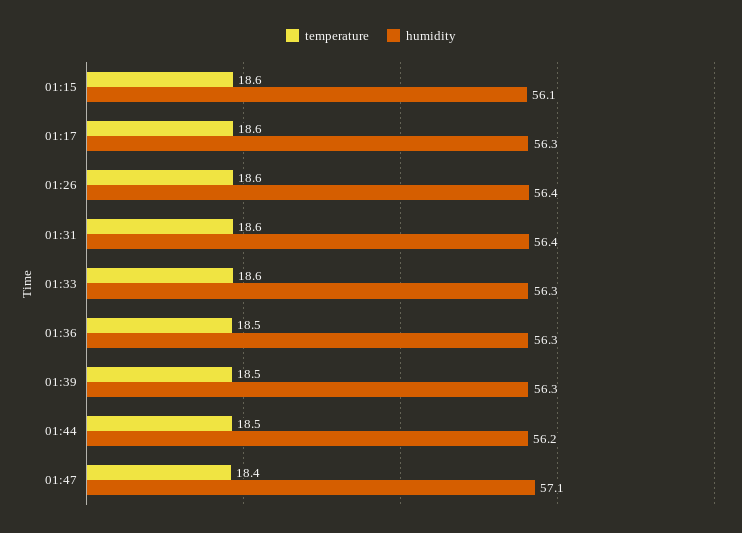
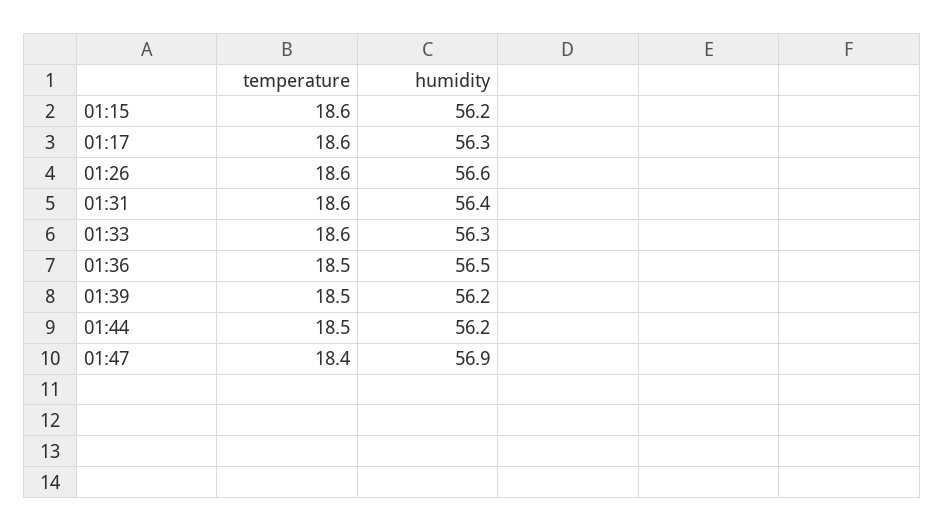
  {
    "temperature": {
      "01:15": 18.6,
      "01:17": 18.6,
      "01:26": 18.6,
      "01:31": 18.6,
      "01:33": 18.6,
      "01:36": 18.5,
      "01:39": 18.5,
      "01:44": 18.5,
      "01:47": 18.4
    },
    "humidity": {
-     "01:15": 56.1,
+     "01:15": 56.2,
      "01:17": 56.3,
-     "01:26": 56.4,
+     "01:26": 56.6,
      "01:31": 56.4,
      "01:33": 56.3,
-     "01:36": 56.3,
+     "01:36": 56.5,
-     "01:39": 56.3,
+     "01:39": 56.2,
      "01:44": 56.2,
-     "01:47": 57.1
+     "01:47": 56.9
    }
  }

